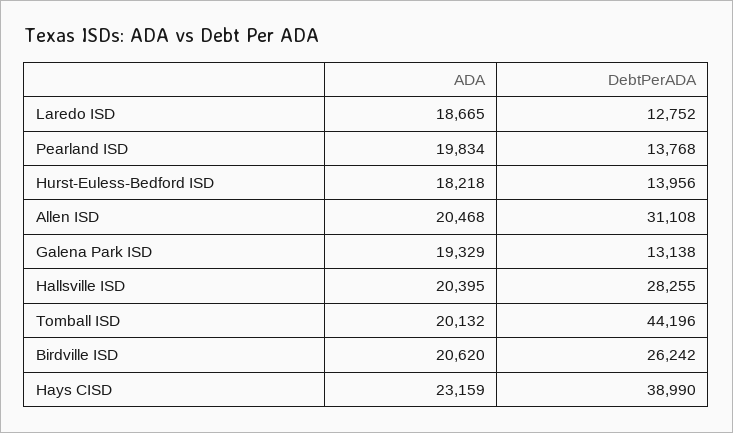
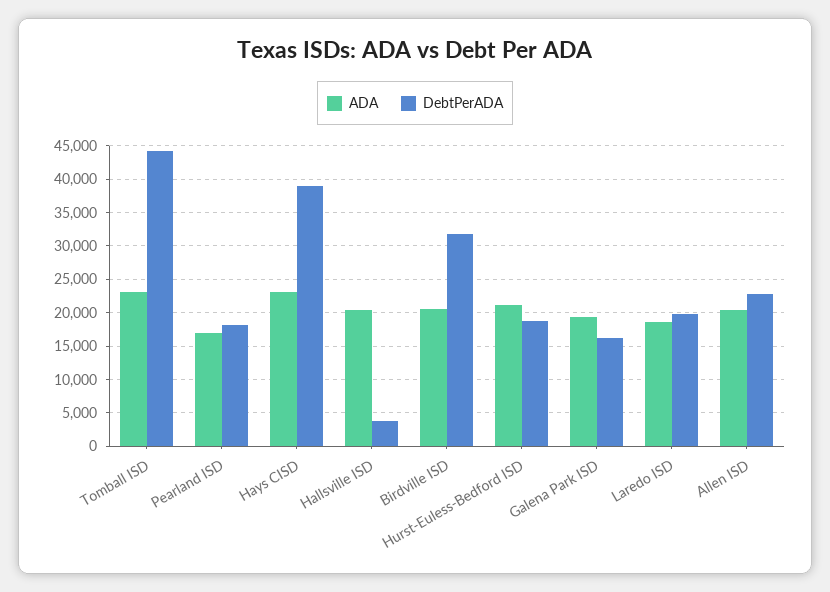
  {
    "ADA": {
      "Laredo ISD": 18665,
-     "Pearland ISD": 19834,
+     "Pearland ISD": 17000,
-     "Hurst-Euless-Bedford ISD": 18218,
+     "Hurst-Euless-Bedford ISD": 21000,
      "Allen ISD": 20468,
      "Galena Park ISD": 19329,
      "Hallsville ISD": 20395,
-     "Tomball ISD": 20132,
+     "Tomball ISD": 23000,
      "Birdville ISD": 20620,
      "Hays CISD": 23159
    },
    "DebtPerADA": {
-     "Laredo ISD": 12752,
+     "Laredo ISD": 20000,
-     "Pearland ISD": 13768,
+     "Pearland ISD": 18000,
-     "Hurst-Euless-Bedford ISD": 13956,
+     "Hurst-Euless-Bedford ISD": 19000,
-     "Allen ISD": 31108,
+     "Allen ISD": 23000,
-     "Galena Park ISD": 13138,
+     "Galena Park ISD": 16000,
-     "Hallsville ISD": 28255,
+     "Hallsville ISD": 4000,
      "Tomball ISD": 44196,
-     "Birdville ISD": 26242,
+     "Birdville ISD": 32000,
      "Hays CISD": 38990
    }
  }

